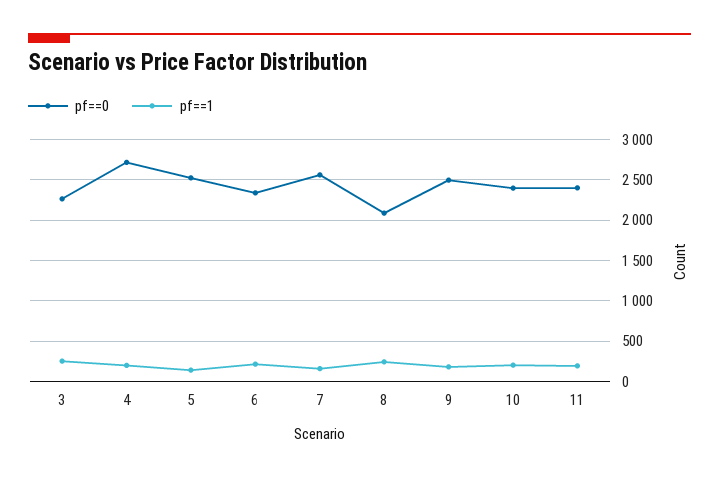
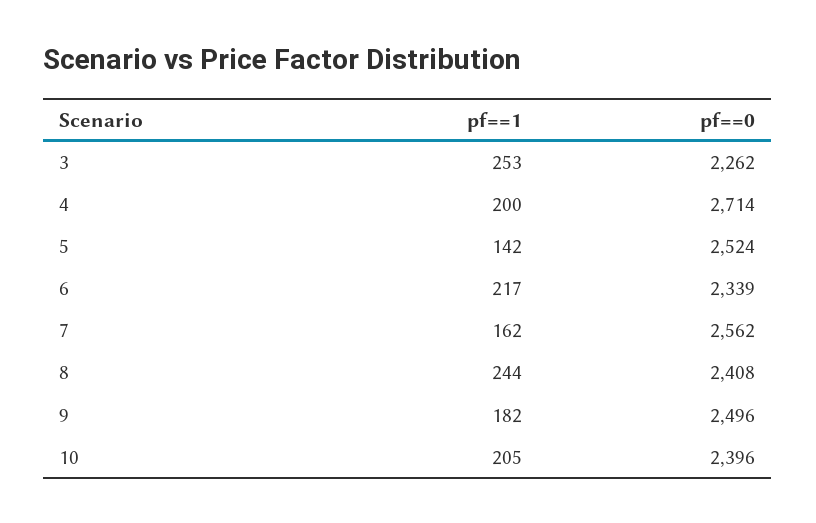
  {
    "pf==0": {
      "3": 2262,
      "4": 2714,
      "5": 2524,
      "6": 2339,
      "7": 2562,
-     "8": 2100,
+     "8": 2408,
      "9": 2496,
-     "10": 2396,
+     "10": 2396
-     "11": 2400
    },
    "pf==1": {
      "3": 253,
      "4": 200,
      "5": 142,
      "6": 217,
      "7": 162,
      "8": 244,
      "9": 182,
-     "10": 205,
+     "10": 205
-     "11": 200
    }
  }

